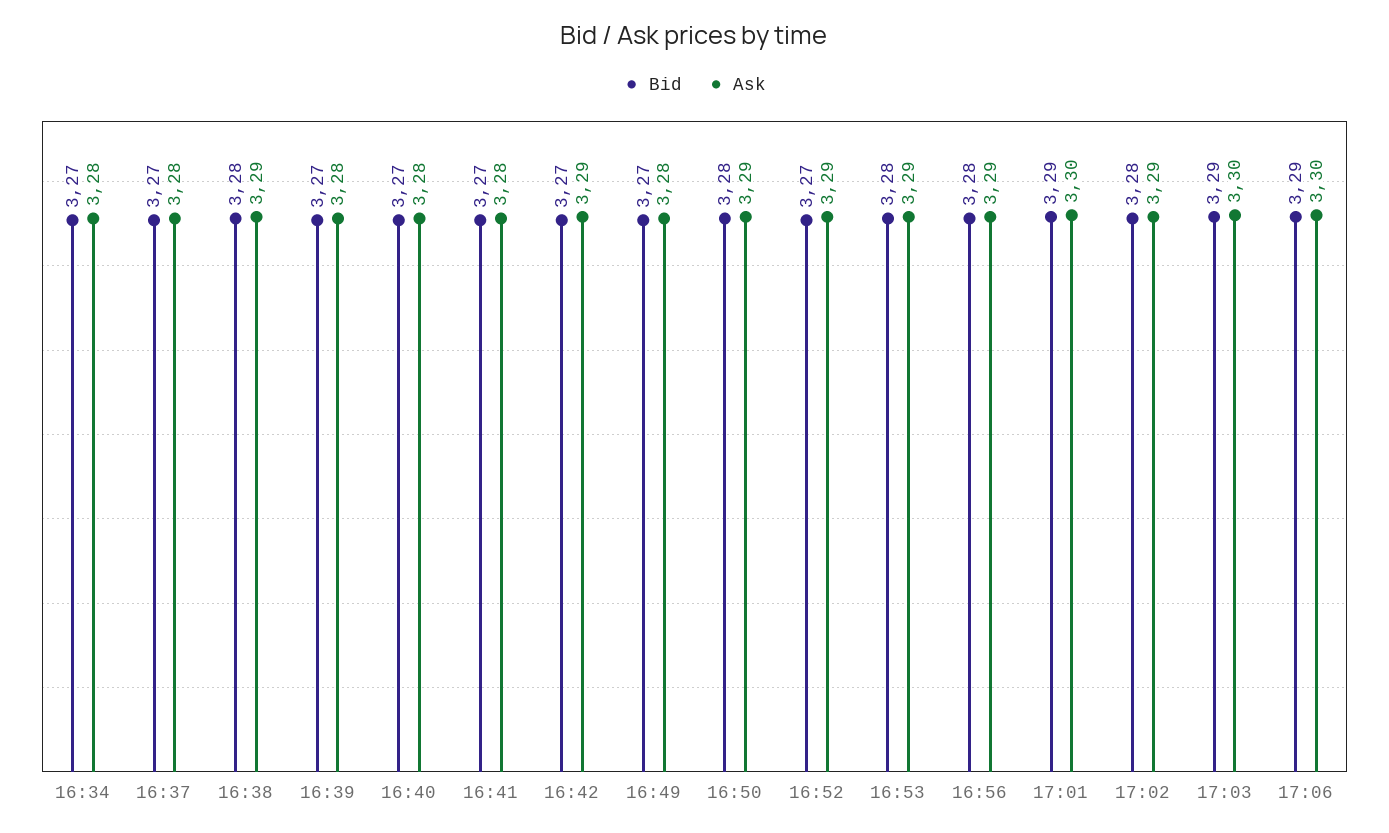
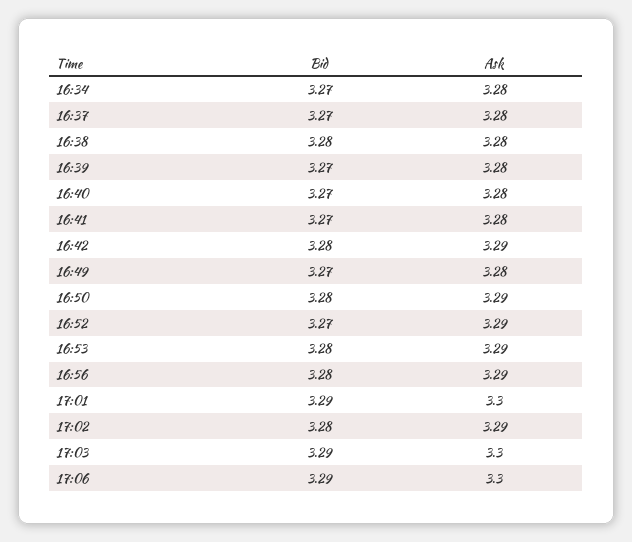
  {
    "Bid": {
      "16:34": 3.27,
      "16:37": 3.27,
      "16:38": 3.28,
      "16:39": 3.27,
      "16:40": 3.27,
      "16:41": 3.27,
-     "16:42": 3.27,
+     "16:42": 3.28,
      "16:49": 3.27,
      "16:50": 3.28,
      "16:52": 3.27,
      "16:53": 3.28,
      "16:56": 3.28,
      "17:01": 3.29,
      "17:02": 3.28,
      "17:03": 3.29,
      "17:06": 3.29
    },
    "Ask": {
      "16:34": 3.28,
      "16:37": 3.28,
-     "16:38": 3.29,
+     "16:38": 3.28,
      "16:39": 3.28,
      "16:40": 3.28,
      "16:41": 3.28,
      "16:42": 3.29,
      "16:49": 3.28,
      "16:50": 3.29,
      "16:52": 3.29,
      "16:53": 3.29,
      "16:56": 3.29,
      "17:01": 3.3,
      "17:02": 3.29,
      "17:03": 3.3,
      "17:06": 3.3
    }
  }

